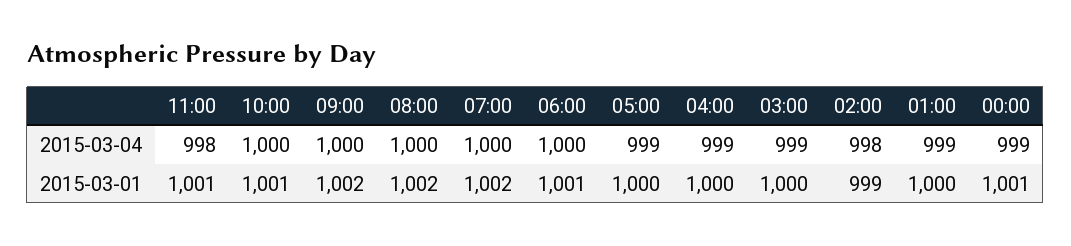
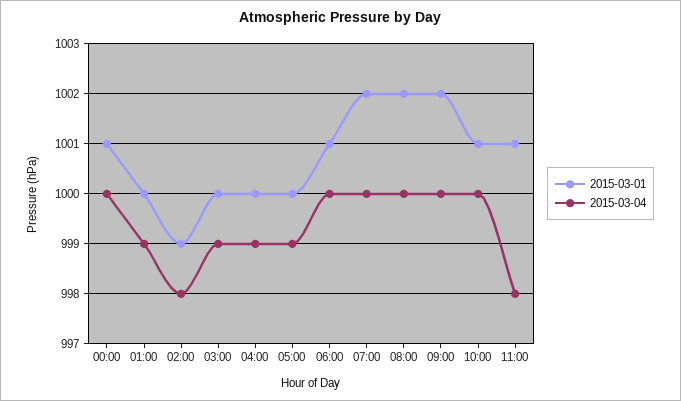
  {
    "2015-03-04": {
      "11:00": 998,
      "10:00": 1000,
      "09:00": 1000,
      "08:00": 1000,
      "07:00": 1000,
      "06:00": 1000,
      "05:00": 999,
      "04:00": 999,
      "03:00": 999,
      "02:00": 998,
      "01:00": 999,
-     "00:00": 999
+     "00:00": 1000
    },
    "2015-03-01": {
      "11:00": 1001,
      "10:00": 1001,
      "09:00": 1002,
      "08:00": 1002,
      "07:00": 1002,
      "06:00": 1001,
      "05:00": 1000,
      "04:00": 1000,
      "03:00": 1000,
      "02:00": 999,
      "01:00": 1000,
      "00:00": 1001
    }
  }

